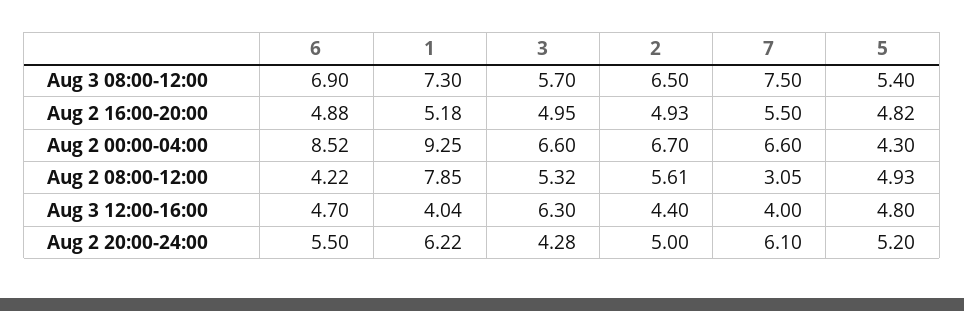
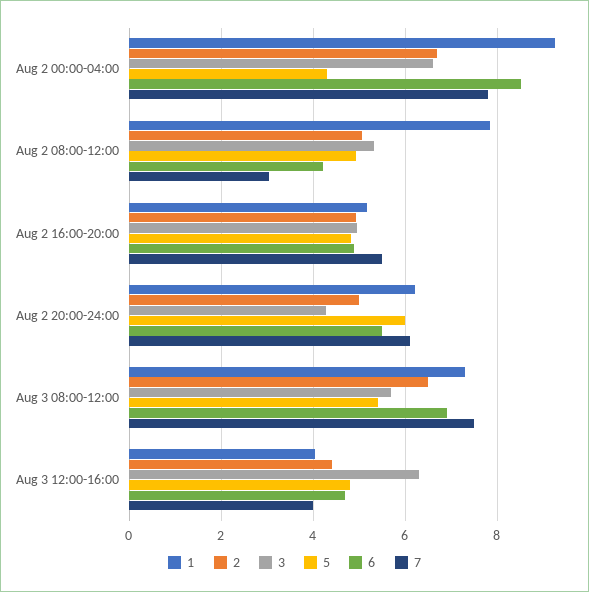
  {
    "6": {
      "Aug 3 08:00-12:00": 6.9,
      "Aug 2 16:00-20:00": 4.88,
      "Aug 2 00:00-04:00": 8.52,
      "Aug 2 08:00-12:00": 4.22,
      "Aug 3 12:00-16:00": 4.7,
      "Aug 2 20:00-24:00": 5.5
    },
    "1": {
      "Aug 3 08:00-12:00": 7.3,
      "Aug 2 16:00-20:00": 5.18,
      "Aug 2 00:00-04:00": 9.25,
      "Aug 2 08:00-12:00": 7.85,
      "Aug 3 12:00-16:00": 4.04,
      "Aug 2 20:00-24:00": 6.22
    },
    "3": {
      "Aug 3 08:00-12:00": 5.7,
      "Aug 2 16:00-20:00": 4.95,
      "Aug 2 00:00-04:00": 6.6,
      "Aug 2 08:00-12:00": 5.32,
      "Aug 3 12:00-16:00": 6.3,
      "Aug 2 20:00-24:00": 4.28
    },
    "2": {
      "Aug 3 08:00-12:00": 6.5,
      "Aug 2 16:00-20:00": 4.93,
      "Aug 2 00:00-04:00": 6.7,
-     "Aug 2 08:00-12:00": 5.61,
+     "Aug 2 08:00-12:00": 5,
      "Aug 3 12:00-16:00": 4.4,
      "Aug 2 20:00-24:00": 5
    },
    "7": {
      "Aug 3 08:00-12:00": 7.5,
      "Aug 2 16:00-20:00": 5.5,
-     "Aug 2 00:00-04:00": 6.6,
+     "Aug 2 00:00-04:00": 7.8,
      "Aug 2 08:00-12:00": 3.05,
      "Aug 3 12:00-16:00": 4,
      "Aug 2 20:00-24:00": 6.1
    },
    "5": {
      "Aug 3 08:00-12:00": 5.4,
      "Aug 2 16:00-20:00": 4.82,
      "Aug 2 00:00-04:00": 4.3,
      "Aug 2 08:00-12:00": 4.93,
      "Aug 3 12:00-16:00": 4.8,
-     "Aug 2 20:00-24:00": 5.2
+     "Aug 2 20:00-24:00": 6
    }
  }

